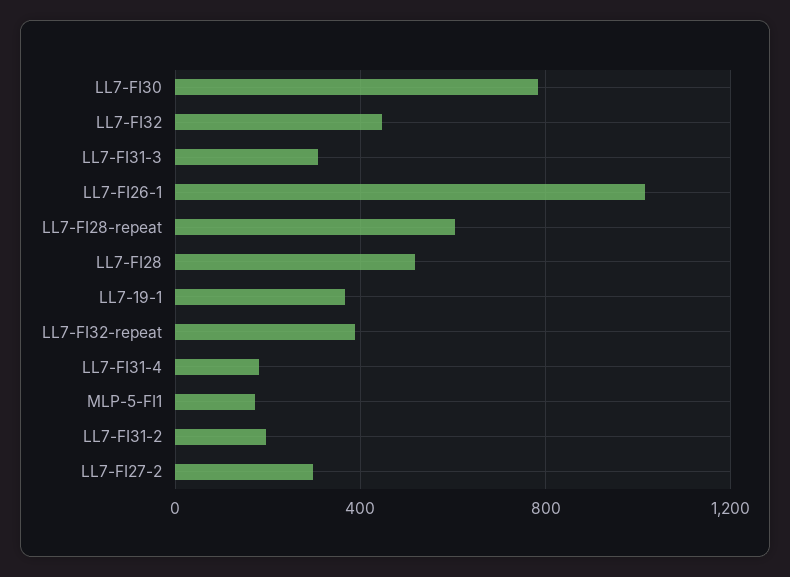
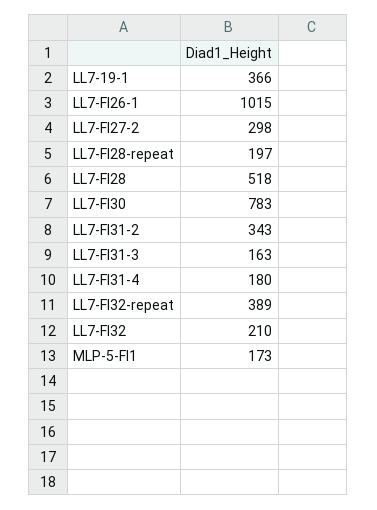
  {
    "LL7-FI30": 783,
-   "LL7-FI32": 450,
+   "LL7-FI32": 210,
-   "LL7-FI31-3": 300,
+   "LL7-FI31-3": 163,
    "LL7-FI26-1": 1015,
-   "LL7-FI28-repeat": 600,
+   "LL7-FI28-repeat": 197,
    "LL7-FI28": 518,
    "LL7-19-1": 366,
    "LL7-FI32-repeat": 389,
    "LL7-FI31-4": 180,
    "MLP-5-FI1": 173,
-   "LL7-FI31-2": 200,
+   "LL7-FI31-2": 343,
    "LL7-FI27-2": 298
  }

